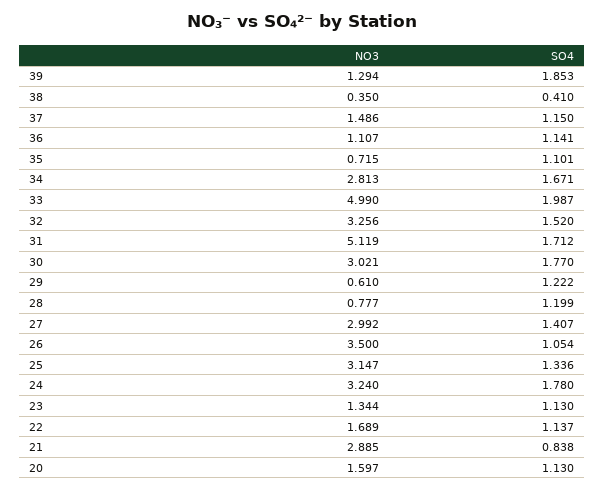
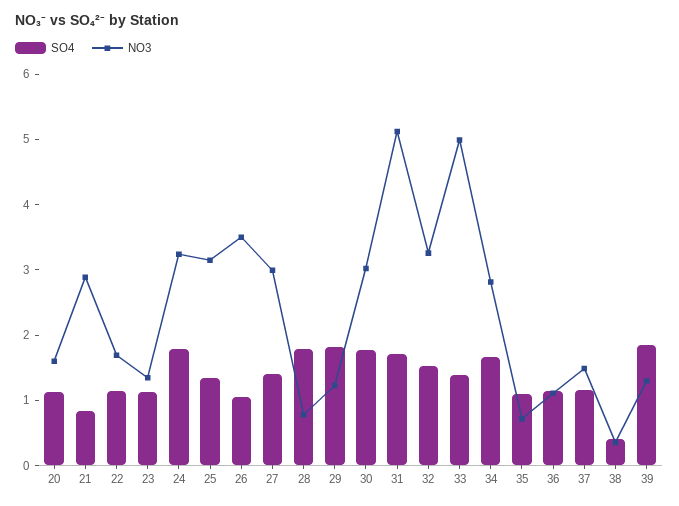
  {
    "NO3": {
      "39": 1.294,
      "38": 0.35,
      "37": 1.486,
      "36": 1.107,
      "35": 0.715,
      "34": 2.813,
      "33": 4.99,
      "32": 3.256,
      "31": 5.119,
      "30": 3.021,
-     "29": 0.61,
+     "29": 1.2,
      "28": 0.777,
      "27": 2.992,
      "26": 3.5,
      "25": 3.147,
      "24": 3.24,
      "23": 1.344,
      "22": 1.689,
      "21": 2.885,
      "20": 1.597
    },
    "SO4": {
      "39": 1.853,
      "38": 0.41,
      "37": 1.15,
      "36": 1.141,
      "35": 1.101,
      "34": 1.671,
-     "33": 1.987,
+     "33": 1.4,
      "32": 1.52,
      "31": 1.712,
      "30": 1.77,
-     "29": 1.222,
+     "29": 1.8,
-     "28": 1.199,
+     "28": 1.8,
      "27": 1.407,
      "26": 1.054,
      "25": 1.336,
      "24": 1.78,
      "23": 1.13,
      "22": 1.137,
      "21": 0.838,
      "20": 1.13
    }
  }

